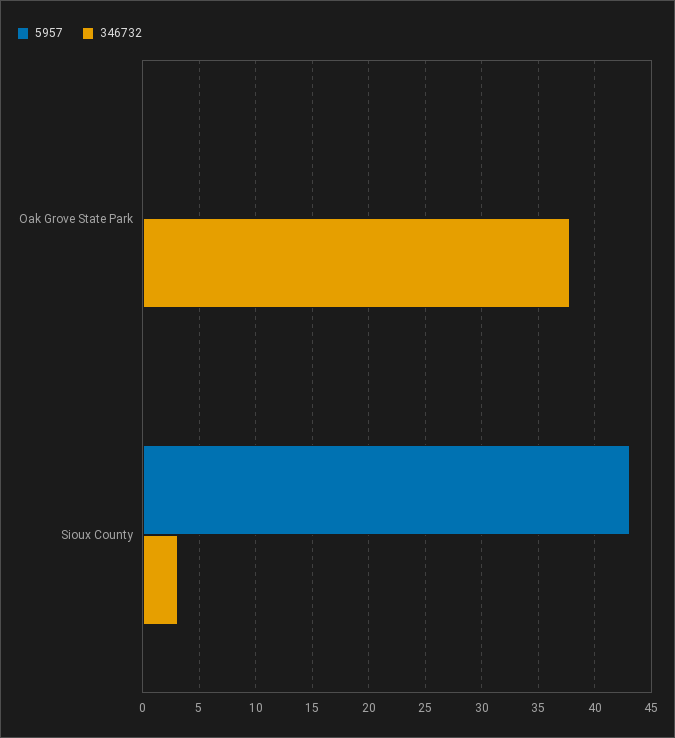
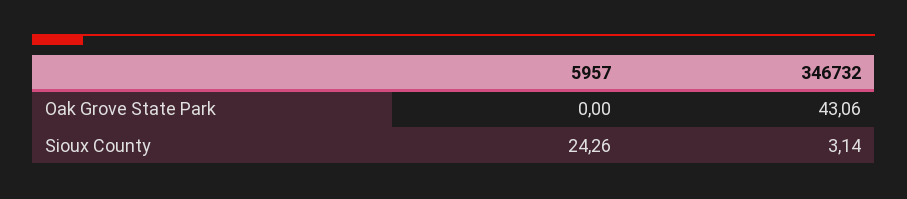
  {
    "5957": {
      "Oak Grove State Park": 0,
-     "Sioux County": 43
+     "Sioux County": 24.26
    },
    "346732": {
-     "Oak Grove State Park": 38,
+     "Oak Grove State Park": 43.06,
      "Sioux County": 3.14
    }
  }

